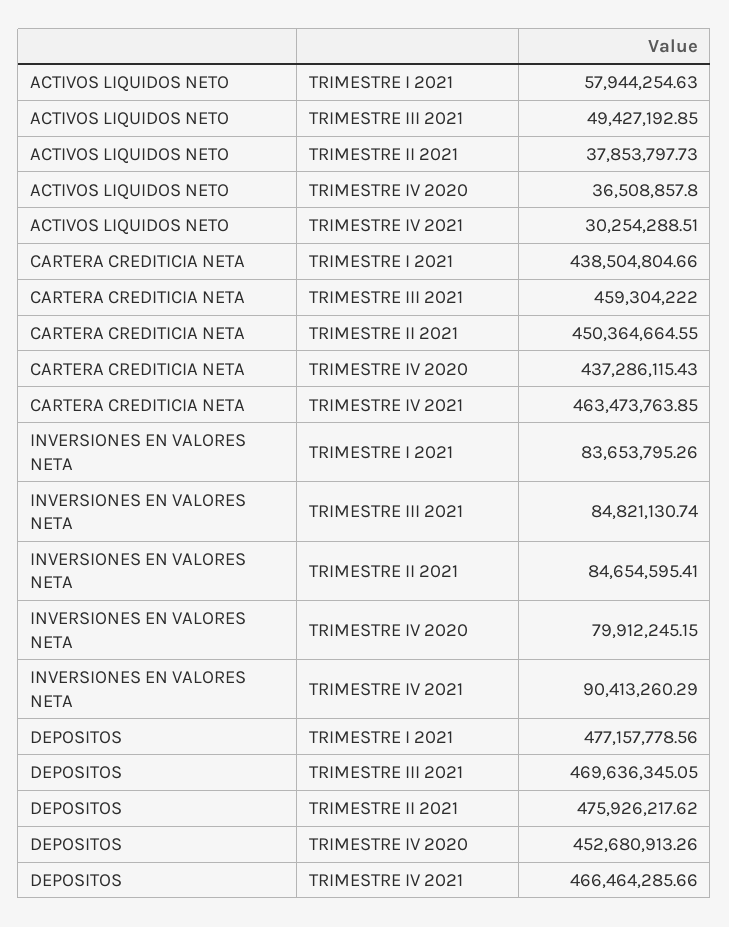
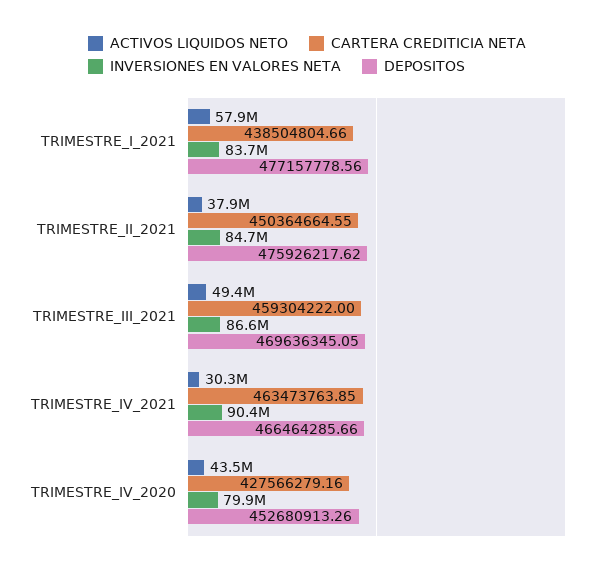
  {
    "ACTIVOS LIQUIDOS NETO": {
      "TRIMESTRE I 2021": 57944254.63,
      "TRIMESTRE III 2021": 49427192.85,
      "TRIMESTRE II 2021": 37853797.73,
-     "TRIMESTRE IV 2020": 36508857.8,
+     "TRIMESTRE IV 2020": 43500000,
      "TRIMESTRE IV 2021": 30254288.51
    },
    "CARTERA CREDITICIA NETA": {
      "TRIMESTRE I 2021": 438504804.66,
      "TRIMESTRE III 2021": 459304222,
      "TRIMESTRE II 2021": 450364664.55,
-     "TRIMESTRE IV 2020": 437286115.43,
+     "TRIMESTRE IV 2020": 427566279.16,
      "TRIMESTRE IV 2021": 463473763.85
    },
    "INVERSIONES EN VALORES NETA": {
      "TRIMESTRE I 2021": 83653795.26,
-     "TRIMESTRE III 2021": 84821130.74,
+     "TRIMESTRE III 2021": 86600000,
      "TRIMESTRE II 2021": 84654595.41,
      "TRIMESTRE IV 2020": 79912245.15,
      "TRIMESTRE IV 2021": 90413260.29
    },
    "DEPOSITOS": {
      "TRIMESTRE I 2021": 477157778.56,
      "TRIMESTRE III 2021": 469636345.05,
      "TRIMESTRE II 2021": 475926217.62,
      "TRIMESTRE IV 2020": 452680913.26,
      "TRIMESTRE IV 2021": 466464285.66
    }
  }

